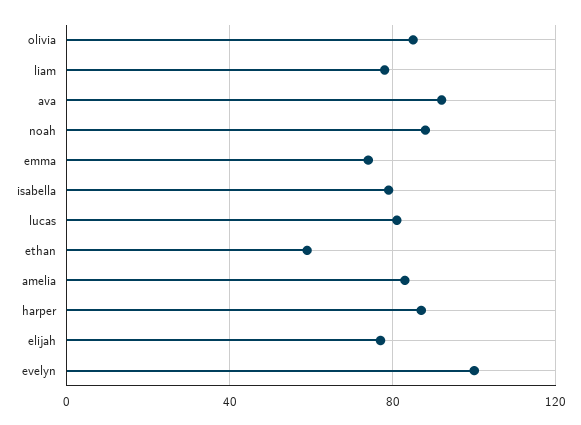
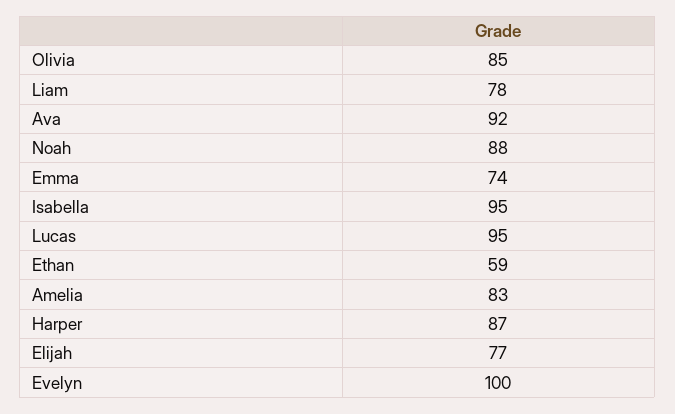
  {
    "olivia": 85,
    "liam": 78,
    "ava": 92,
    "noah": 88,
    "emma": 74,
-   "isabella": 80,
+   "isabella": 95,
-   "lucas": 80,
+   "lucas": 95,
    "ethan": 59,
    "amelia": 83,
    "harper": 87,
    "elijah": 77,
    "evelyn": 100
  }

